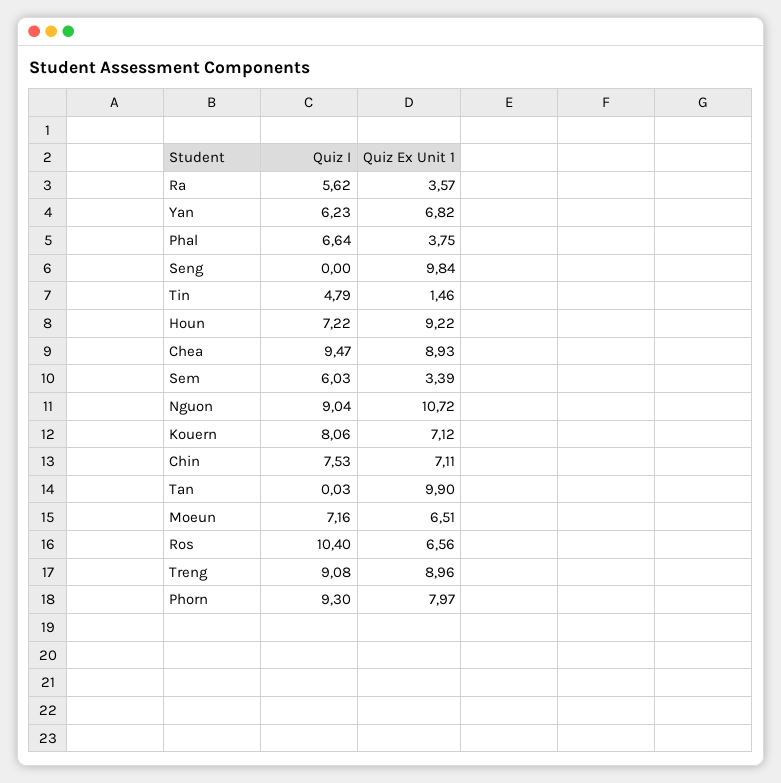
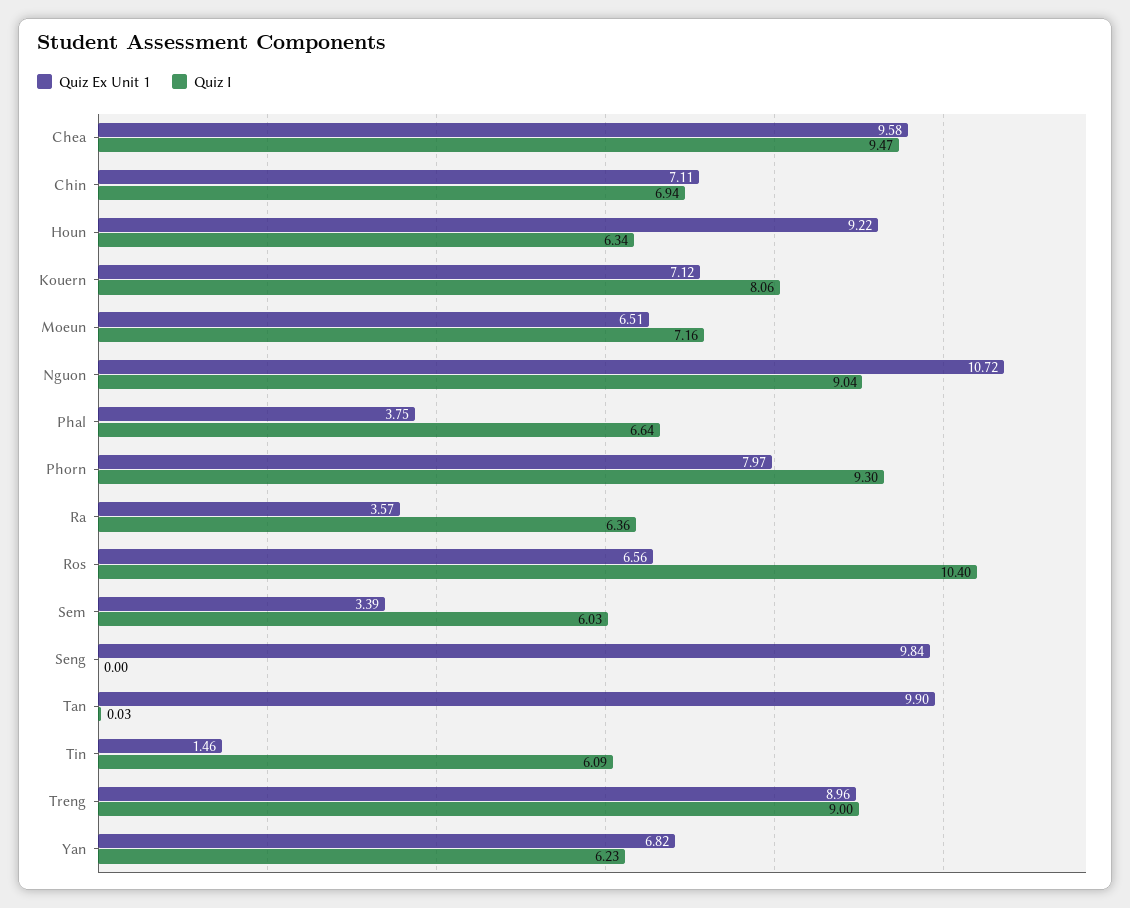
  {
    "Quiz I": {
-     "Ra": 5.62,
+     "Ra": 6.36,
      "Yan": 6.23,
      "Phal": 6.64,
      "Seng": 0,
-     "Tin": 4.79,
+     "Tin": 6.09,
-     "Houn": 7.22,
+     "Houn": 6.34,
      "Chea": 9.47,
      "Sem": 6.03,
      "Nguon": 9.04,
      "Kouern": 8.06,
-     "Chin": 7.53,
+     "Chin": 6.94,
      "Tan": 0.03,
      "Moeun": 7.16,
      "Ros": 10.4,
-     "Treng": 9.08,
+     "Treng": 9,
      "Phorn": 9.3
    },
    "Quiz Ex Unit 1": {
      "Ra": 3.57,
      "Yan": 6.82,
      "Phal": 3.75,
      "Seng": 9.84,
      "Tin": 1.46,
      "Houn": 9.22,
-     "Chea": 8.93,
+     "Chea": 9.58,
      "Sem": 3.39,
      "Nguon": 10.72,
      "Kouern": 7.12,
      "Chin": 7.11,
      "Tan": 9.9,
      "Moeun": 6.51,
      "Ros": 6.56,
      "Treng": 8.96,
      "Phorn": 7.97
    }
  }

